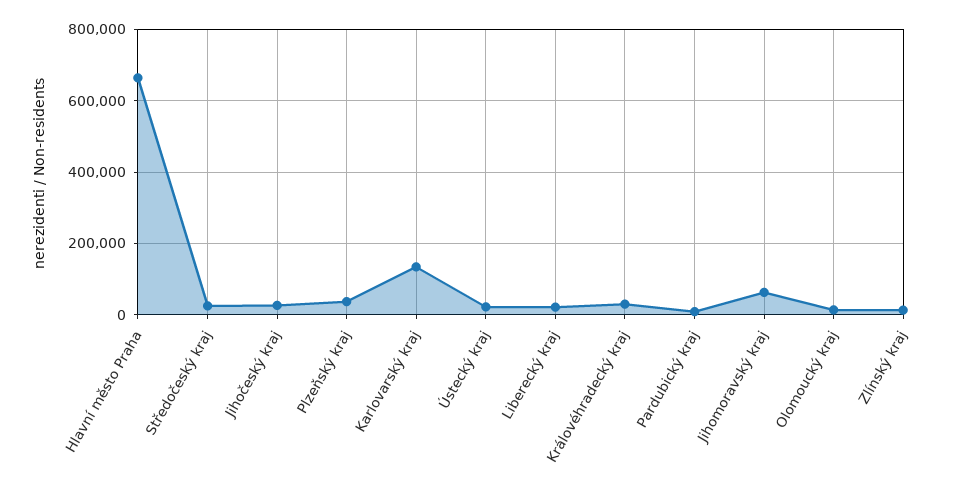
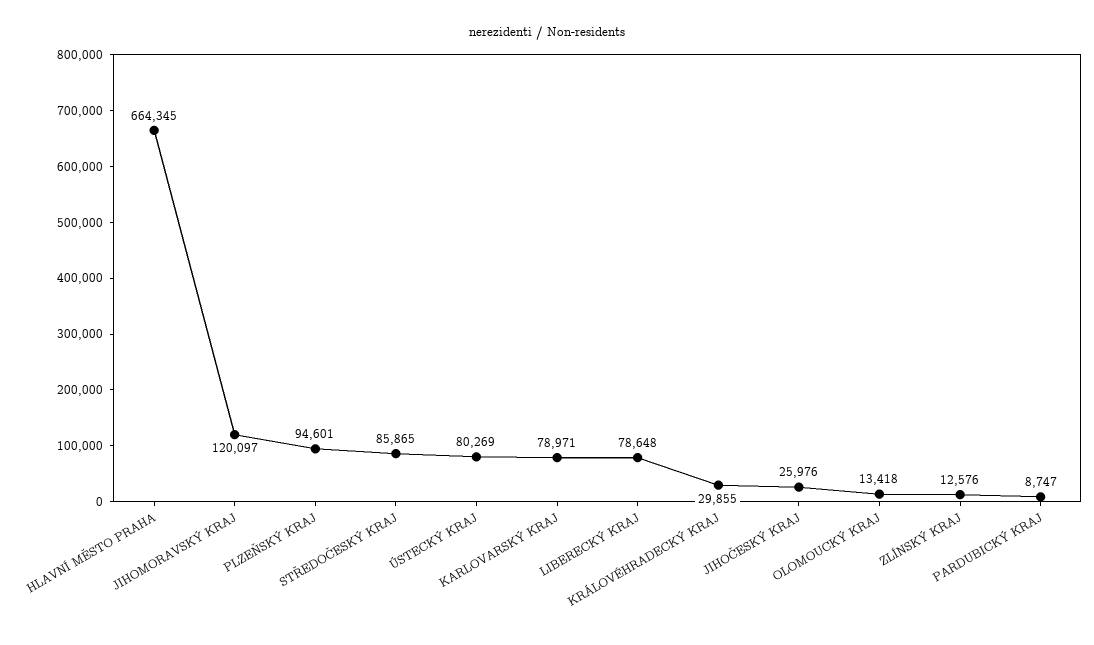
  {
    "Hlavní město Praha": 664345,
-   "Středočeský kraj": 20000,
+   "Středočeský kraj": 85865,
    "Jihočeský kraj": 25976,
-   "Plzeňský kraj": 40000,
+   "Plzeňský kraj": 94601,
-   "Karlovarský kraj": 140000,
+   "Karlovarský kraj": 78971,
-   "Ústecký kraj": 20000,
+   "Ústecký kraj": 80269,
-   "Liberecký kraj": 20000,
+   "Liberecký kraj": 78648,
    "Královéhradecký kraj": 29855,
    "Pardubický kraj": 8747,
-   "Jihomoravský kraj": 60000,
+   "Jihomoravský kraj": 120097,
    "Olomoucký kraj": 13418,
    "Zlínský kraj": 12576
  }

